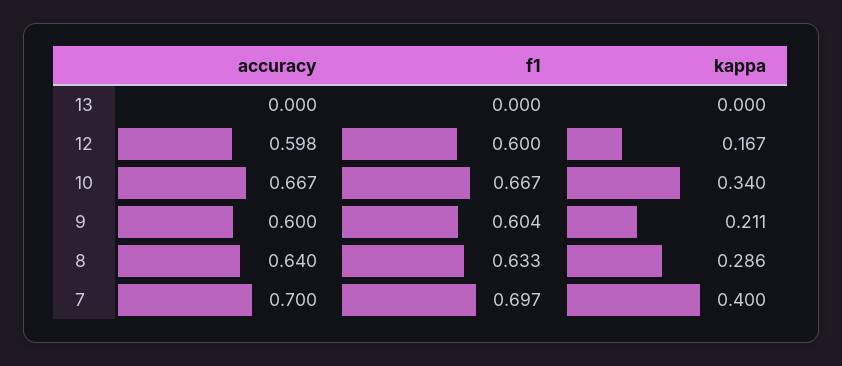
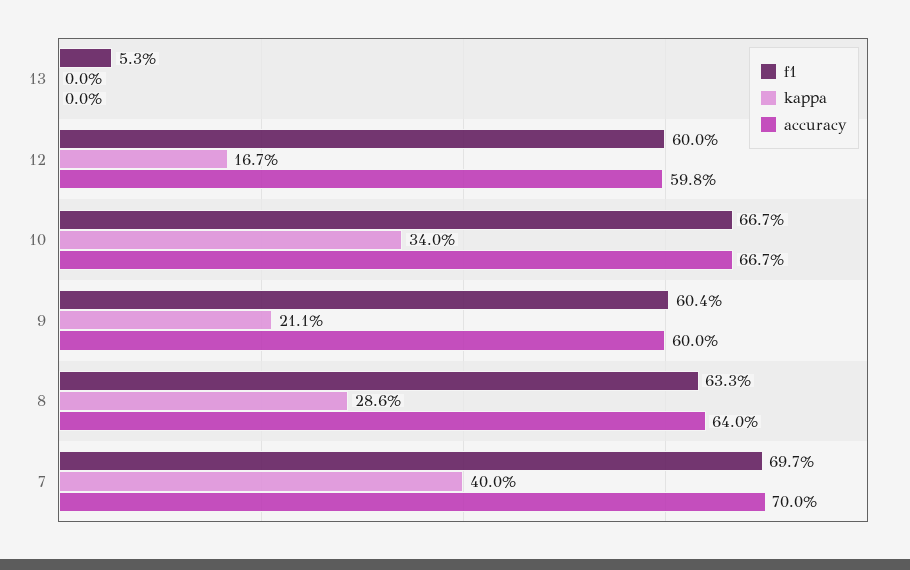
  {
    "accuracy": {
      "13": 0,
      "12": 0.598,
      "10": 0.667,
      "9": 0.6,
      "8": 0.64,
      "7": 0.7
    },
    "f1": {
-     "13": 0,
+     "13": 0.053,
      "12": 0.6,
      "10": 0.667,
      "9": 0.604,
      "8": 0.633,
      "7": 0.697
    },
    "kappa": {
      "13": 0,
      "12": 0.167,
      "10": 0.34,
      "9": 0.211,
      "8": 0.286,
      "7": 0.4
    }
  }

